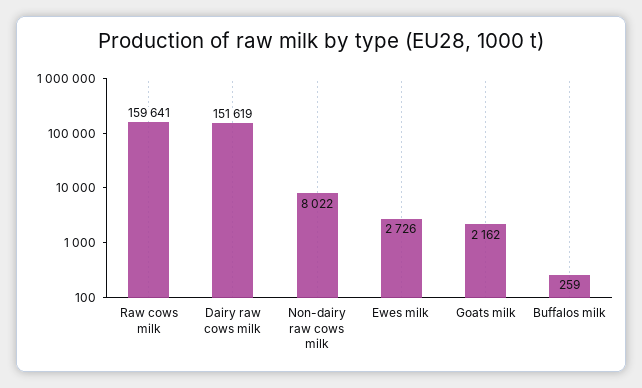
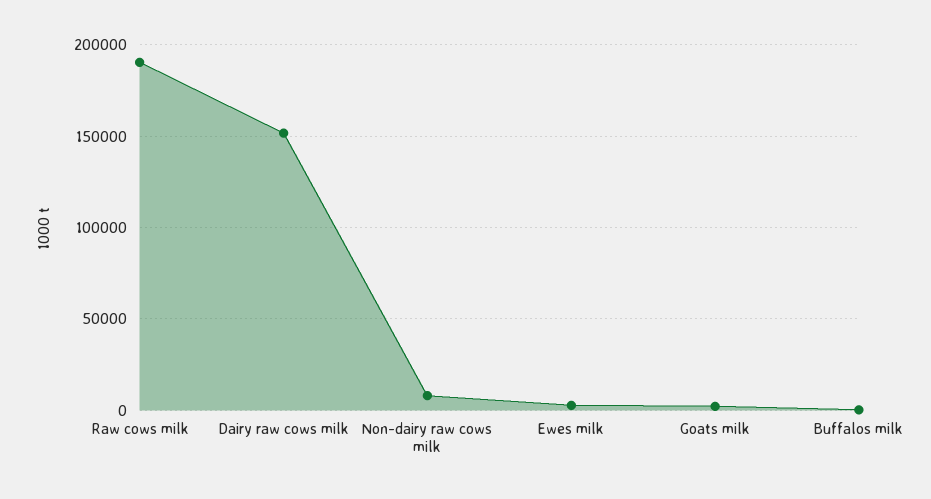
  {
-   "Raw cows milk": 159641,
+   "Raw cows milk": 190000,
    "Dairy raw cows milk": 151619,
    "Non-dairy raw cows milk": 8022,
    "Ewes milk": 2726,
    "Goats milk": 2162,
    "Buffalos milk": 259
  }

